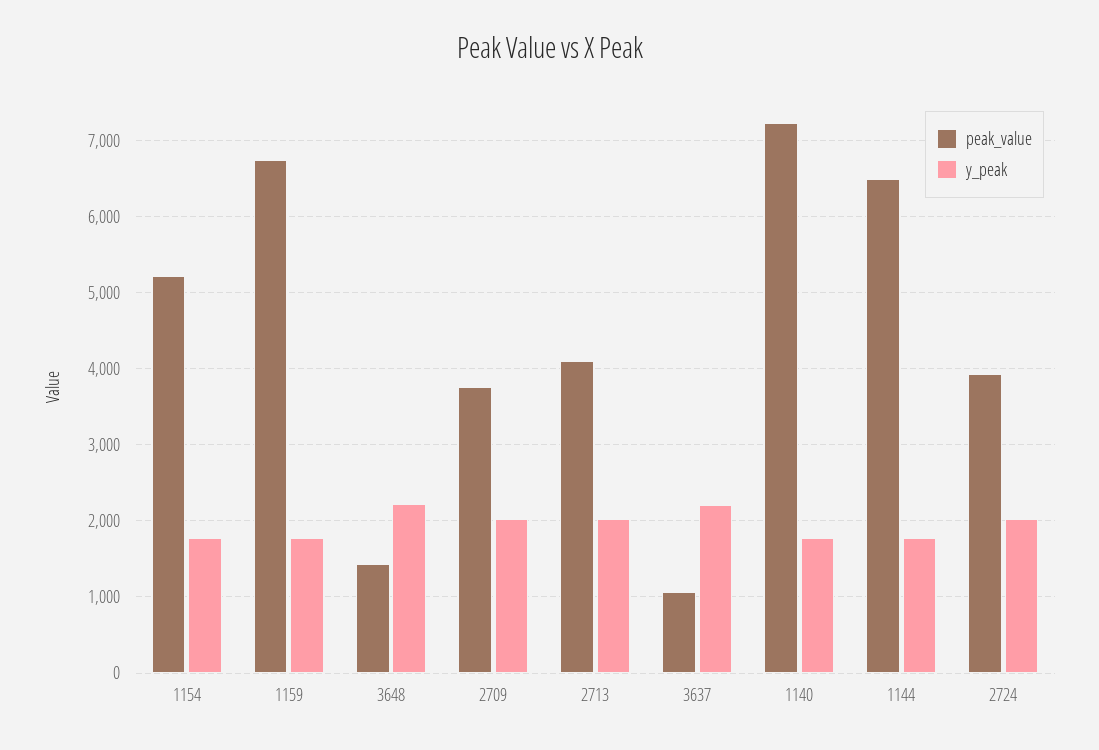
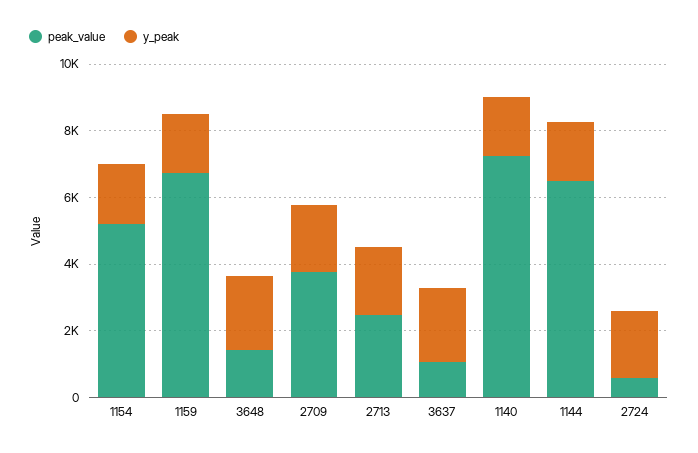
  {
    "peak_value": {
      "1154": 5200,
      "1159": 6700,
      "3648": 1400,
      "2709": 3800,
-     "2713": 4100,
+     "2713": 2500,
      "3637": 1100,
      "1140": 7200,
      "1144": 6500,
-     "2724": 3900
+     "2724": 500
    },
    "y_peak": {
      "1154": 1800,
      "1159": 1800,
      "3648": 2200,
      "2709": 2000,
      "2713": 2000,
      "3637": 2200,
      "1140": 1800,
      "1144": 1800,
      "2724": 2000
    }
  }

